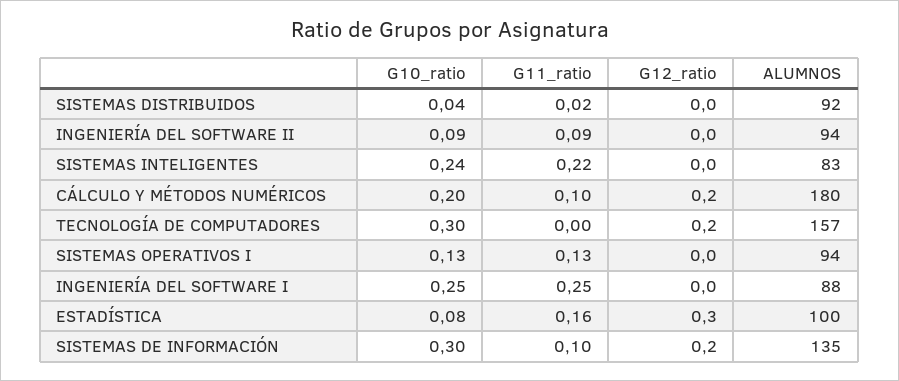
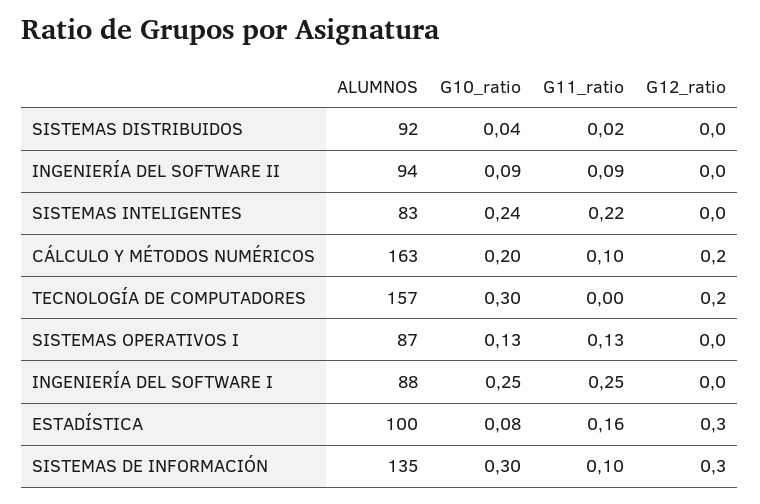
  {
    "G10_ratio": {
      "SISTEMAS DISTRIBUIDOS": 0.04,
      "INGENIERÍA DEL SOFTWARE II": 0.09,
      "SISTEMAS INTELIGENTES": 0.24,
      "CÁLCULO Y MÉTODOS NUMÉRICOS": 0.2,
      "TECNOLOGÍA DE COMPUTADORES": 0.3,
      "SISTEMAS OPERATIVOS I": 0.13,
      "INGENIERÍA DEL SOFTWARE I": 0.25,
      "ESTADÍSTICA": 0.08,
      "SISTEMAS DE INFORMACIÓN": 0.3
    },
    "G11_ratio": {
      "SISTEMAS DISTRIBUIDOS": 0.02,
      "INGENIERÍA DEL SOFTWARE II": 0.09,
      "SISTEMAS INTELIGENTES": 0.22,
      "CÁLCULO Y MÉTODOS NUMÉRICOS": 0.1,
      "TECNOLOGÍA DE COMPUTADORES": 0,
      "SISTEMAS OPERATIVOS I": 0.13,
      "INGENIERÍA DEL SOFTWARE I": 0.25,
      "ESTADÍSTICA": 0.16,
      "SISTEMAS DE INFORMACIÓN": 0.1
    },
    "G12_ratio": {
      "SISTEMAS DISTRIBUIDOS": 0,
      "INGENIERÍA DEL SOFTWARE II": 0,
      "SISTEMAS INTELIGENTES": 0,
      "CÁLCULO Y MÉTODOS NUMÉRICOS": 0.2,
      "TECNOLOGÍA DE COMPUTADORES": 0.2,
      "SISTEMAS OPERATIVOS I": 0,
      "INGENIERÍA DEL SOFTWARE I": 0,
      "ESTADÍSTICA": 0.3,
-     "SISTEMAS DE INFORMACIÓN": 0.2
+     "SISTEMAS DE INFORMACIÓN": 0.3
    },
    "ALUMNOS": {
      "SISTEMAS DISTRIBUIDOS": 92,
      "INGENIERÍA DEL SOFTWARE II": 94,
      "SISTEMAS INTELIGENTES": 83,
-     "CÁLCULO Y MÉTODOS NUMÉRICOS": 180,
+     "CÁLCULO Y MÉTODOS NUMÉRICOS": 163,
      "TECNOLOGÍA DE COMPUTADORES": 157,
-     "SISTEMAS OPERATIVOS I": 94,
+     "SISTEMAS OPERATIVOS I": 87,
      "INGENIERÍA DEL SOFTWARE I": 88,
      "ESTADÍSTICA": 100,
      "SISTEMAS DE INFORMACIÓN": 135
    }
  }

